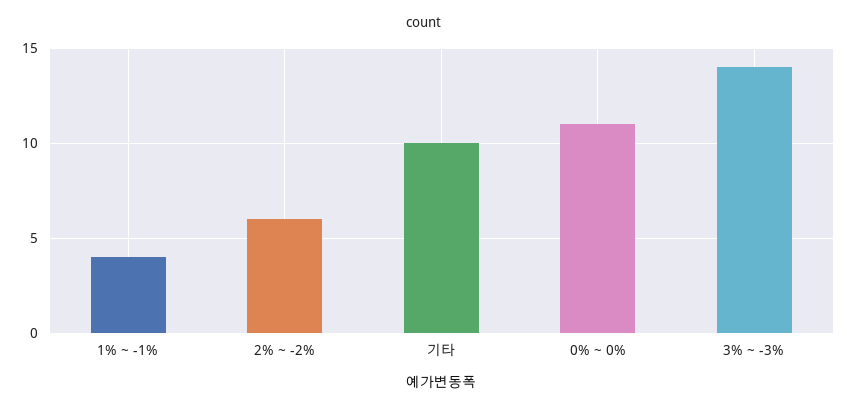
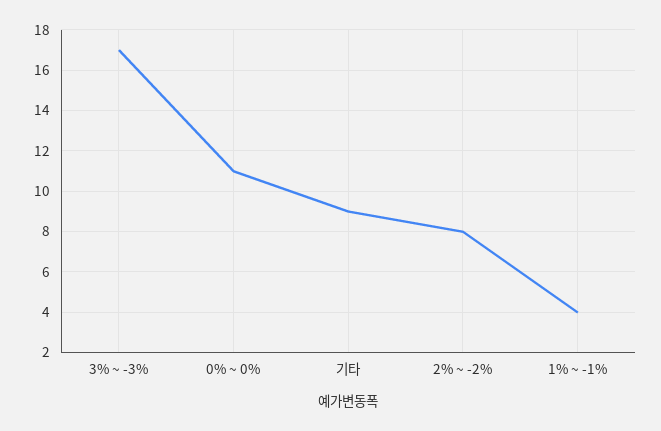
  {
    "1% ~ -1%": 4,
-   "2% ~ -2%": 6,
+   "2% ~ -2%": 8,
-   "기타": 10,
+   "기타": 9,
    "0% ~ 0%": 11,
-   "3% ~ -3%": 14
+   "3% ~ -3%": 17
  }

